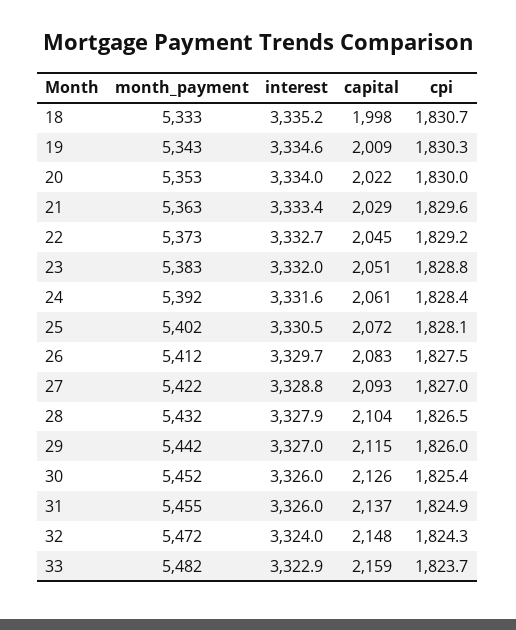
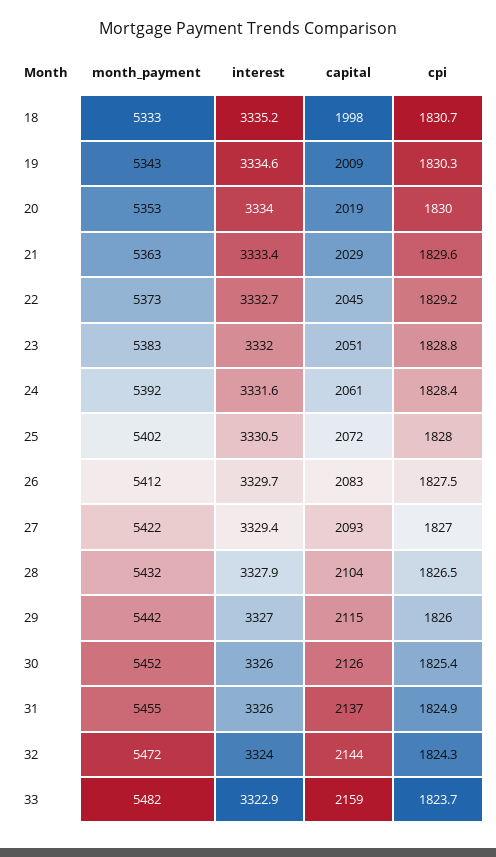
  {
    "month_payment": {
      "18": 5333,
      "19": 5343,
      "20": 5353,
      "21": 5363,
      "22": 5373,
      "23": 5383,
      "24": 5392,
      "25": 5402,
      "26": 5412,
      "27": 5422,
      "28": 5432,
      "29": 5442,
      "30": 5452,
      "31": 5455,
      "32": 5472,
      "33": 5482
    },
    "interest": {
      "18": 3335.2,
      "19": 3334.6,
      "20": 3334,
      "21": 3333.4,
      "22": 3332.7,
      "23": 3332,
      "24": 3331.6,
      "25": 3330.5,
      "26": 3329.7,
-     "27": 3328.8,
+     "27": 3329.4,
      "28": 3327.9,
      "29": 3327,
      "30": 3326,
      "31": 3326,
      "32": 3324,
      "33": 3322.9
    },
    "capital": {
      "18": 1998,
      "19": 2009,
-     "20": 2022,
+     "20": 2019,
      "21": 2029,
      "22": 2045,
      "23": 2051,
      "24": 2061,
      "25": 2072,
      "26": 2083,
      "27": 2093,
      "28": 2104,
      "29": 2115,
      "30": 2126,
      "31": 2137,
-     "32": 2148,
+     "32": 2144,
      "33": 2159
    },
    "cpi": {
      "18": 1830.7,
      "19": 1830.3,
      "20": 1830,
      "21": 1829.6,
      "22": 1829.2,
      "23": 1828.8,
      "24": 1828.4,
-     "25": 1828.1,
+     "25": 1828,
      "26": 1827.5,
      "27": 1827,
      "28": 1826.5,
      "29": 1826,
      "30": 1825.4,
      "31": 1824.9,
      "32": 1824.3,
      "33": 1823.7
    }
  }

